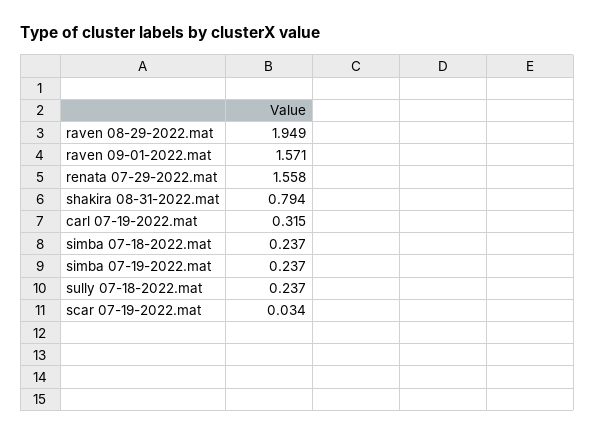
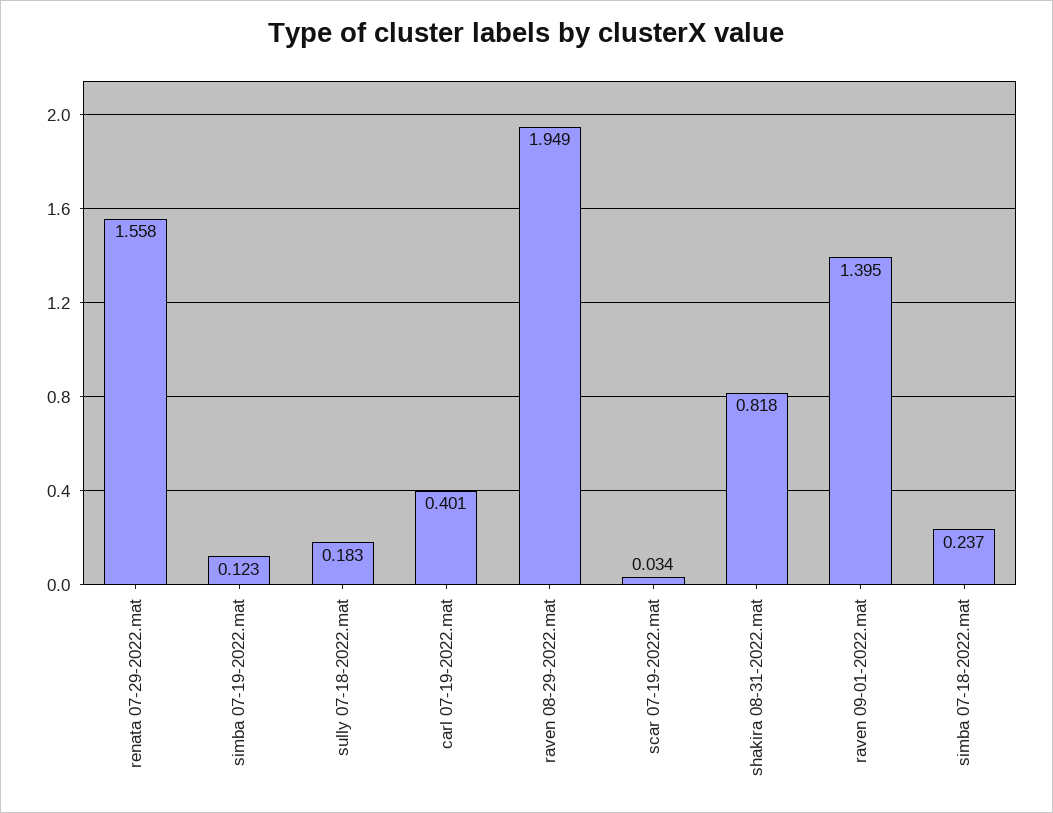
  {
    "raven 08-29-2022.mat": 1.949,
-   "raven 09-01-2022.mat": 1.571,
+   "raven 09-01-2022.mat": 1.395,
    "renata 07-29-2022.mat": 1.558,
-   "shakira 08-31-2022.mat": 0.794,
+   "shakira 08-31-2022.mat": 0.818,
-   "carl 07-19-2022.mat": 0.315,
+   "carl 07-19-2022.mat": 0.401,
    "simba 07-18-2022.mat": 0.237,
-   "simba 07-19-2022.mat": 0.237,
+   "simba 07-19-2022.mat": 0.123,
-   "sully 07-18-2022.mat": 0.237,
+   "sully 07-18-2022.mat": 0.183,
    "scar 07-19-2022.mat": 0.034
  }

